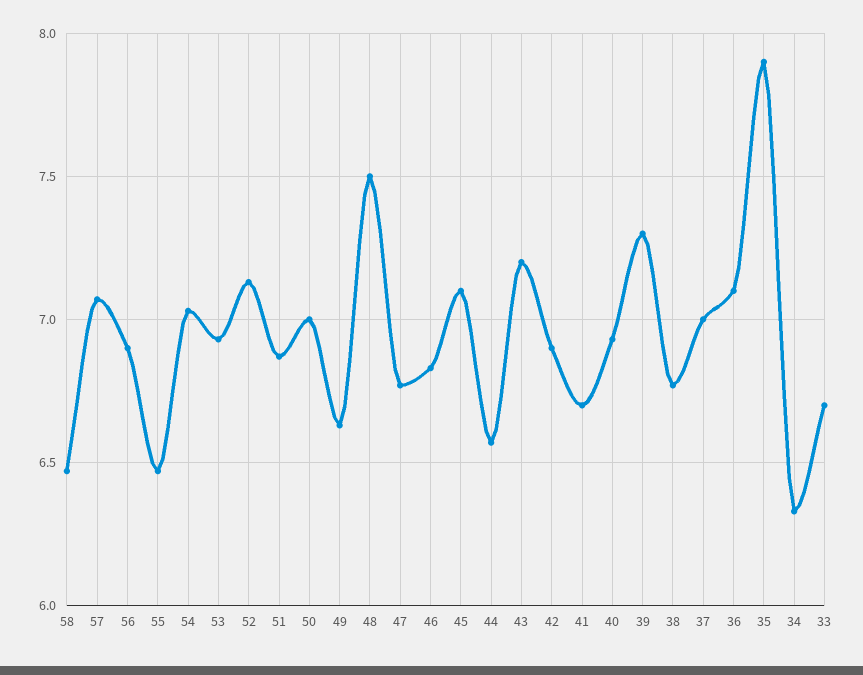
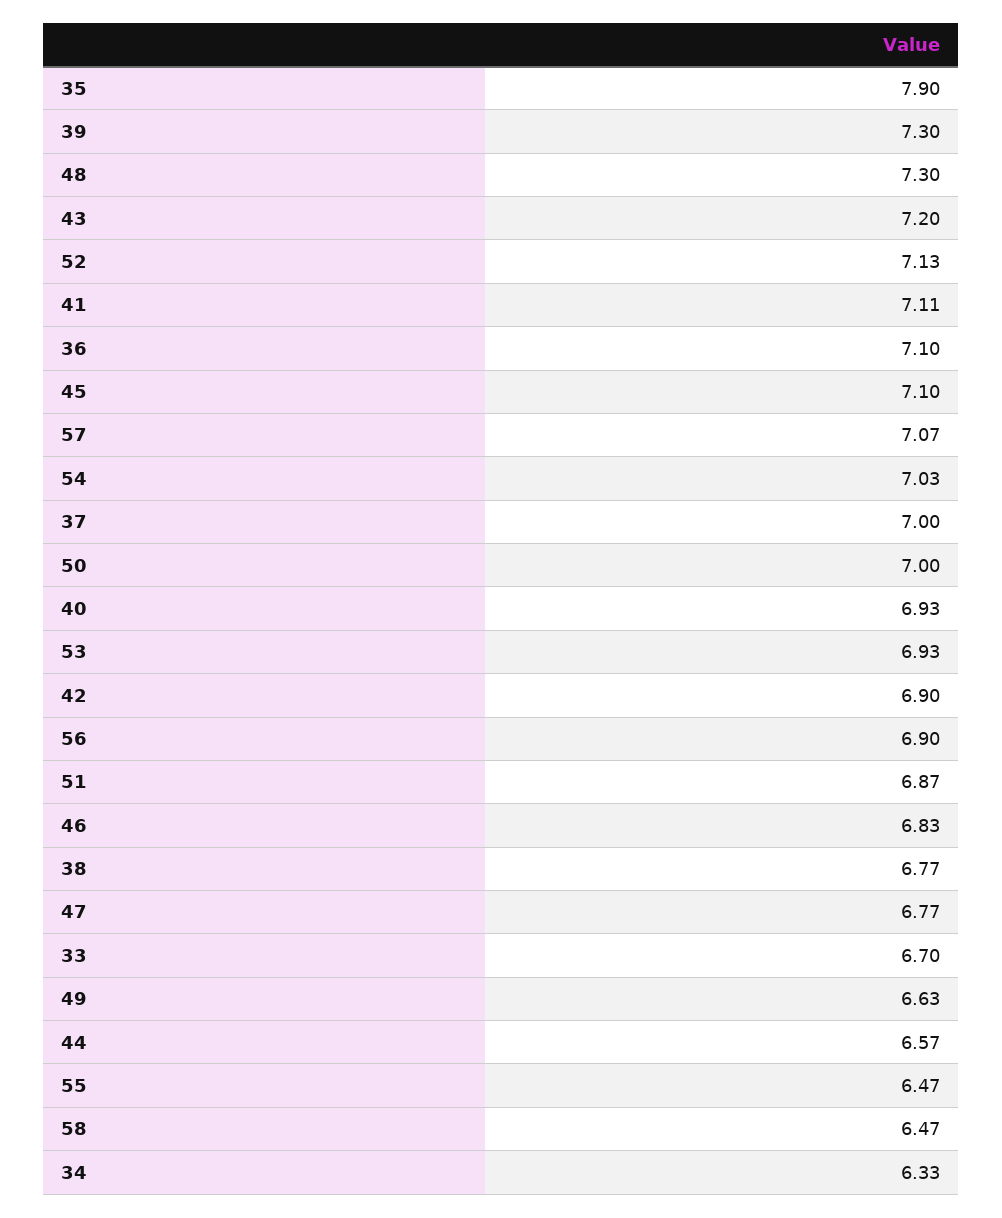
  {
    "58": 6.47,
    "57": 7.07,
    "56": 6.9,
    "55": 6.47,
    "54": 7.03,
    "53": 6.93,
    "52": 7.13,
    "51": 6.87,
    "50": 7,
    "49": 6.63,
-   "48": 7.5,
+   "48": 7.3,
    "47": 6.77,
    "46": 6.83,
    "45": 7.1,
    "44": 6.57,
    "43": 7.2,
    "42": 6.9,
-   "41": 6.7,
+   "41": 7.11,
    "40": 6.93,
    "39": 7.3,
    "38": 6.77,
    "37": 7,
    "36": 7.1,
    "35": 7.9,
    "34": 6.33,
    "33": 6.7
  }

